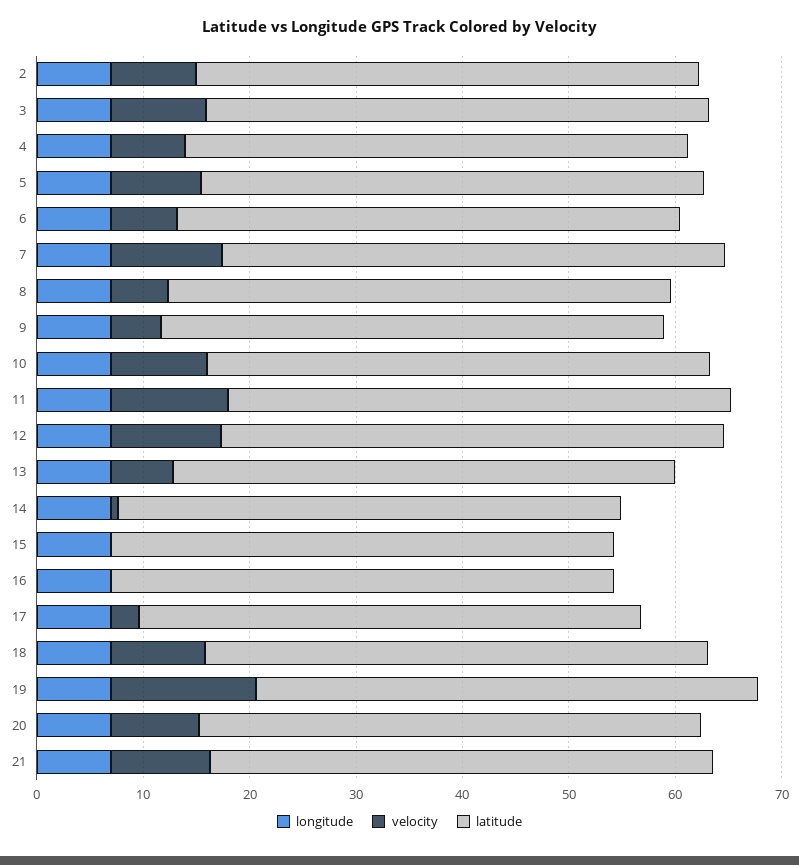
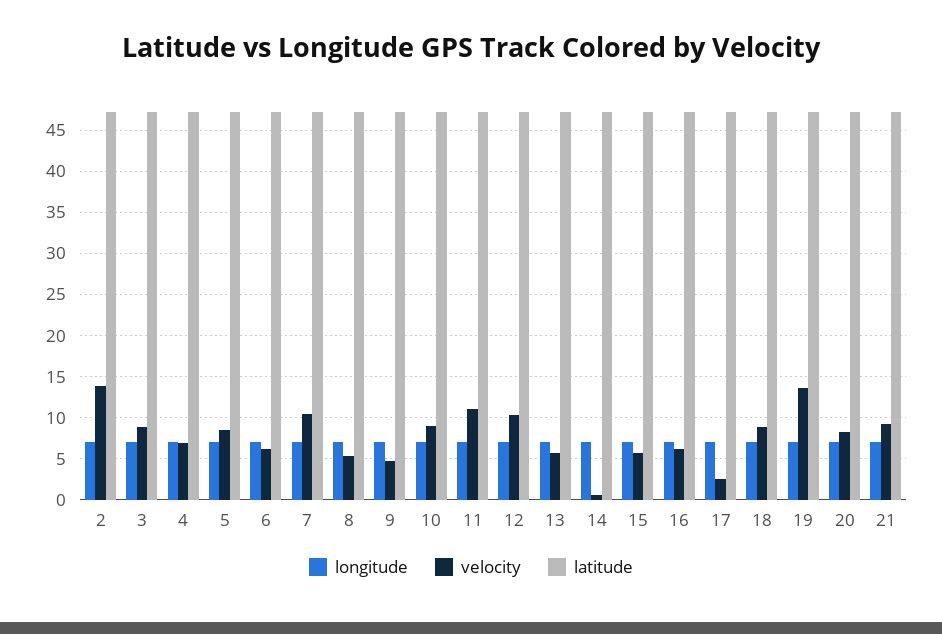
  {
    "longitude": {
      "2": 7,
      "3": 7,
      "4": 7,
      "5": 7,
      "6": 7,
      "7": 7,
      "8": 7,
      "9": 7,
      "10": 7,
      "11": 7,
      "12": 7,
      "13": 7,
      "14": 7,
      "15": 7,
      "16": 7,
      "17": 7,
      "18": 7,
      "19": 7,
      "20": 7,
      "21": 7
    },
    "velocity": {
-     "2": 8,
+     "2": 14,
      "3": 9,
      "4": 7,
      "5": 8,
      "6": 6,
      "7": 10,
      "8": 5,
      "9": 5,
      "10": 9,
      "11": 11,
      "12": 10,
      "13": 6,
      "14": 1,
-     "15": 0,
+     "15": 6,
-     "16": 0,
+     "16": 6,
      "17": 3,
      "18": 9,
      "19": 14,
      "20": 8,
      "21": 9
    },
    "latitude": {
      "2": 47,
      "3": 47,
      "4": 47,
      "5": 47,
      "6": 47,
      "7": 47,
      "8": 47,
      "9": 47,
      "10": 47,
      "11": 47,
      "12": 47,
      "13": 47,
      "14": 47,
      "15": 47,
      "16": 47,
      "17": 47,
      "18": 47,
      "19": 47,
      "20": 47,
      "21": 47
    }
  }

